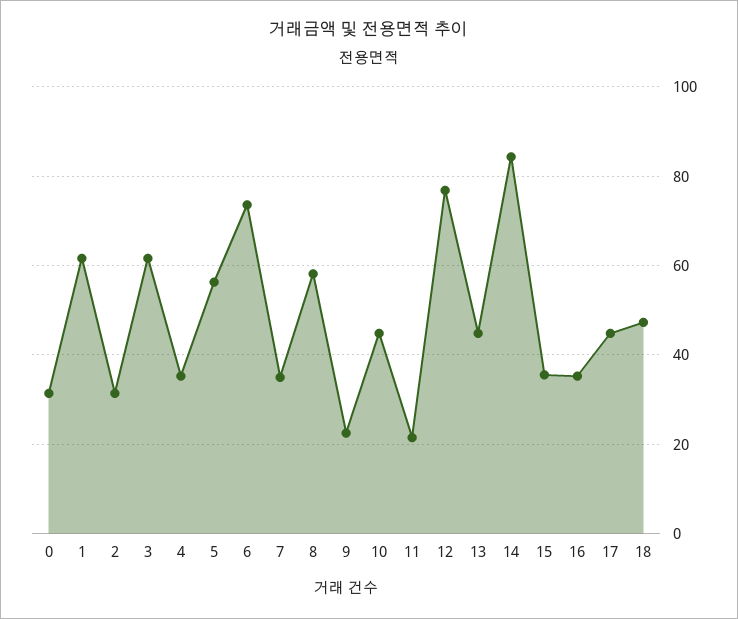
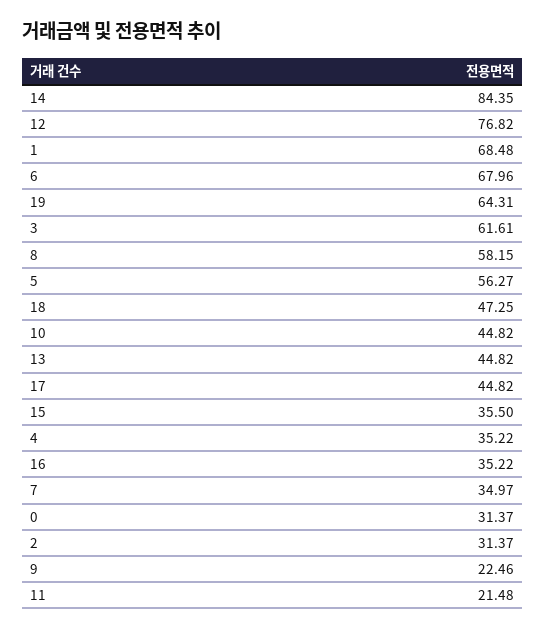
  {
    "0": 31.37,
-   "1": 62,
+   "1": 68.48,
    "2": 31.37,
    "3": 61.61,
    "4": 35.22,
    "5": 56.27,
-   "6": 74,
+   "6": 67.96,
    "7": 34.97,
    "8": 58.15,
    "9": 22.46,
    "10": 44.82,
    "11": 21.48,
    "12": 76.82,
    "13": 44.82,
    "14": 84.35,
    "15": 35.5,
    "16": 35.22,
    "17": 44.82,
-   "18": 47.25
+   "18": 47.25,
+   "19": 64.31
  }

